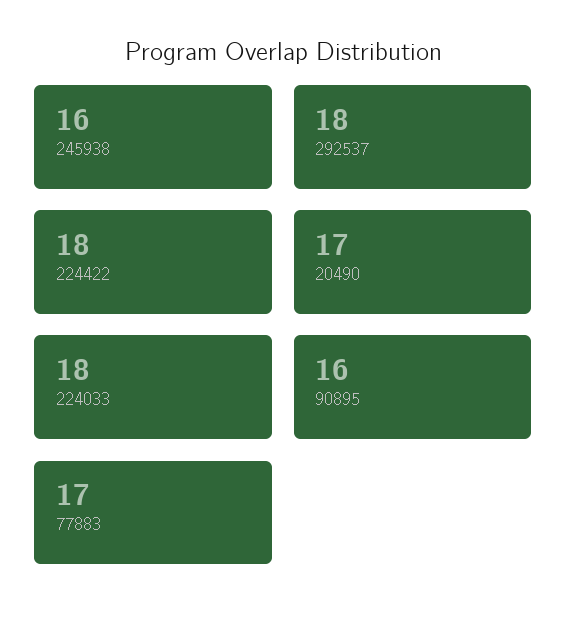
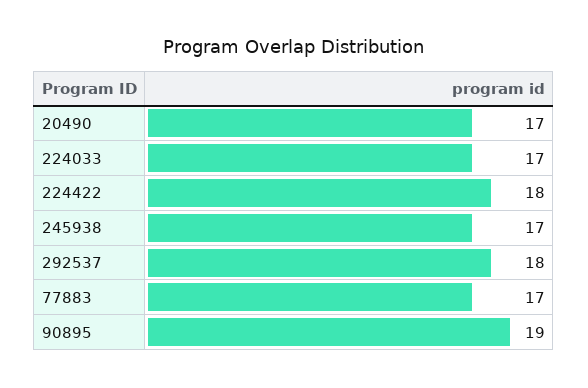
  {
-   "245938": 16,
+   "245938": 17,
    "292537": 18,
    "224422": 18,
    "20490": 17,
-   "224033": 18,
+   "224033": 17,
-   "90895": 16,
+   "90895": 19,
    "77883": 17
  }

